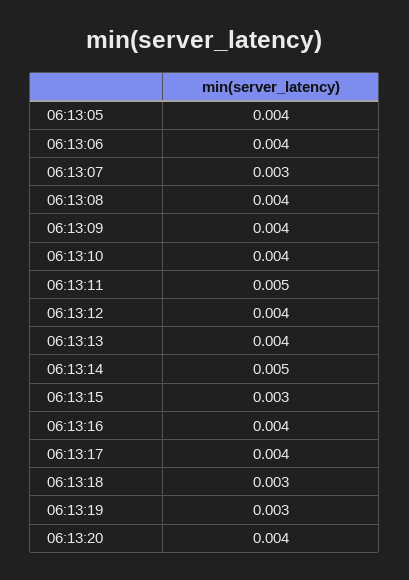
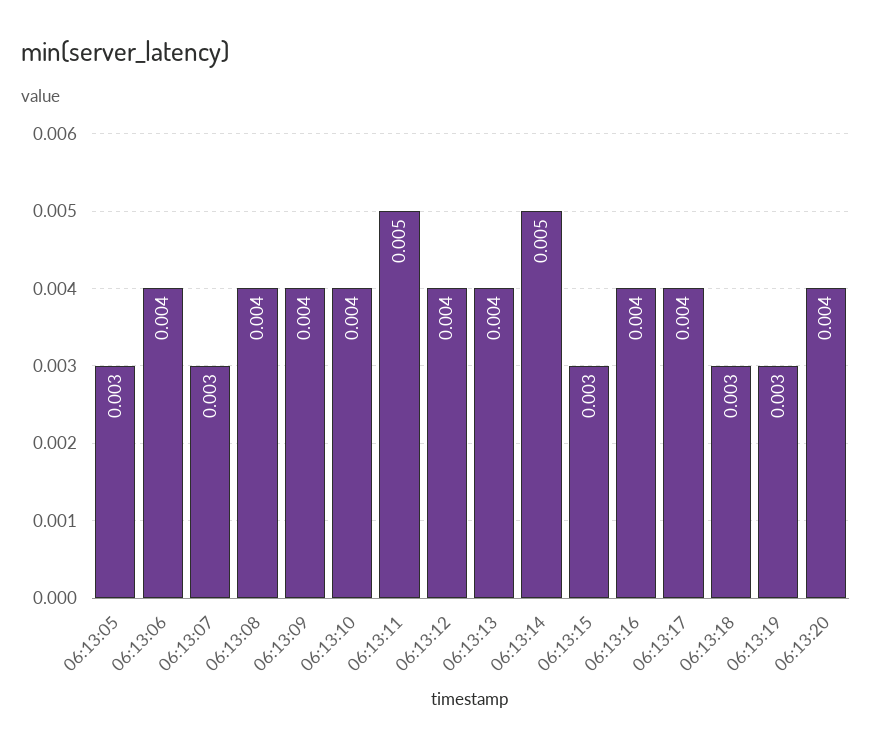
  {
-   "06:13:05": 0.004,
+   "06:13:05": 0.003,
    "06:13:06": 0.004,
    "06:13:07": 0.003,
    "06:13:08": 0.004,
    "06:13:09": 0.004,
    "06:13:10": 0.004,
    "06:13:11": 0.005,
    "06:13:12": 0.004,
    "06:13:13": 0.004,
    "06:13:14": 0.005,
    "06:13:15": 0.003,
    "06:13:16": 0.004,
    "06:13:17": 0.004,
    "06:13:18": 0.003,
    "06:13:19": 0.003,
    "06:13:20": 0.004
  }

